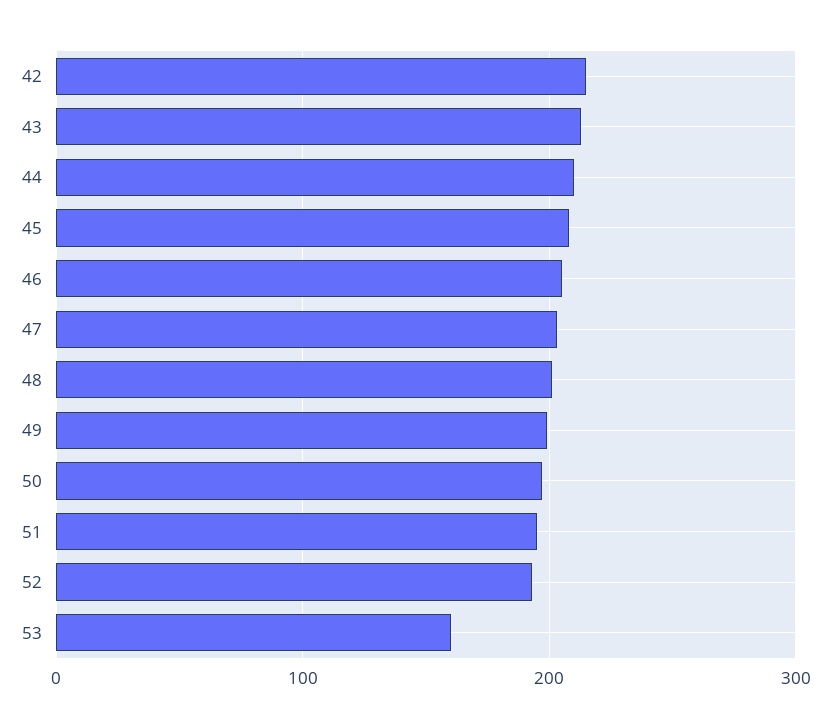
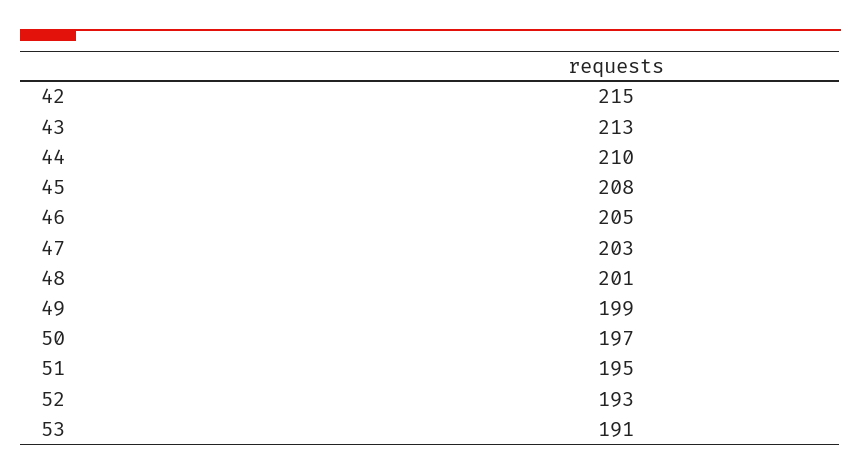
  {
    "42": 215,
    "43": 213,
    "44": 210,
    "45": 208,
    "46": 205,
    "47": 203,
    "48": 201,
    "49": 199,
    "50": 197,
    "51": 195,
    "52": 193,
-   "53": 160
+   "53": 191
  }

